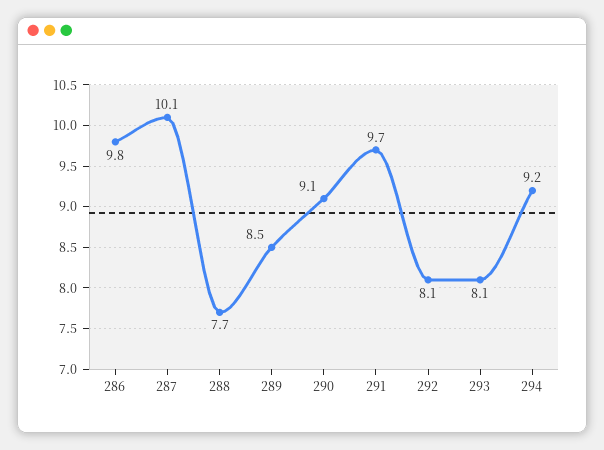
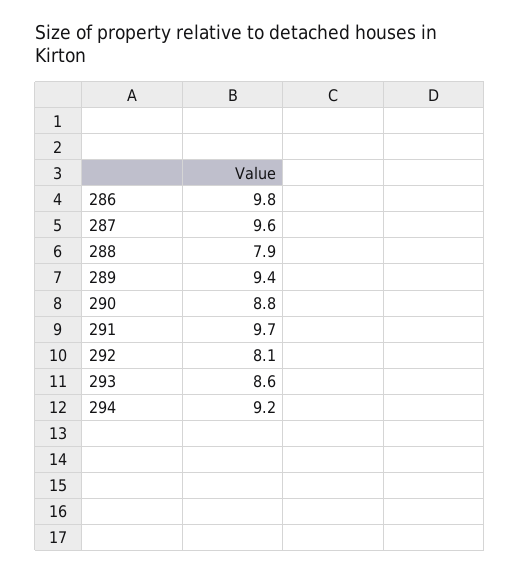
  {
    "286": 9.8,
-   "287": 10.1,
+   "287": 9.6,
-   "288": 7.7,
+   "288": 7.9,
-   "289": 8.5,
+   "289": 9.4,
-   "290": 9.1,
+   "290": 8.8,
    "291": 9.7,
    "292": 8.1,
-   "293": 8.1,
+   "293": 8.6,
    "294": 9.2
  }

